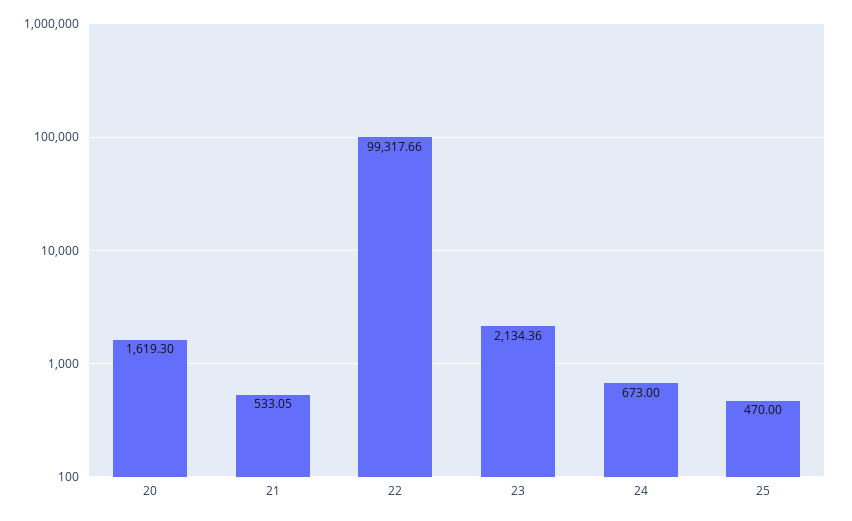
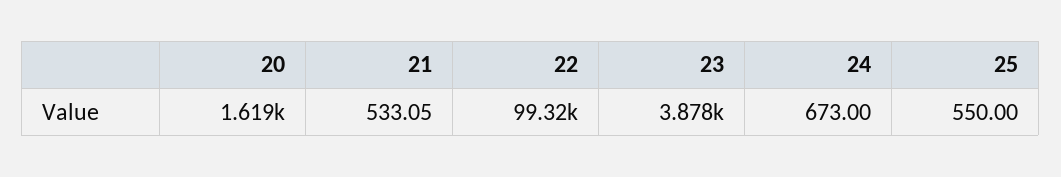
  {
    "20": 1619.3,
    "21": 533.05,
    "22": 99317.66,
-   "23": 2134.36,
+   "23": 3878,
    "24": 673,
-   "25": 470
+   "25": 550
  }

